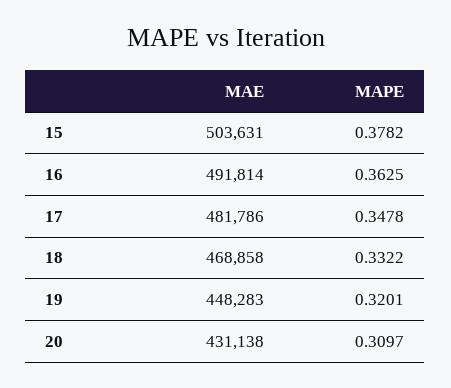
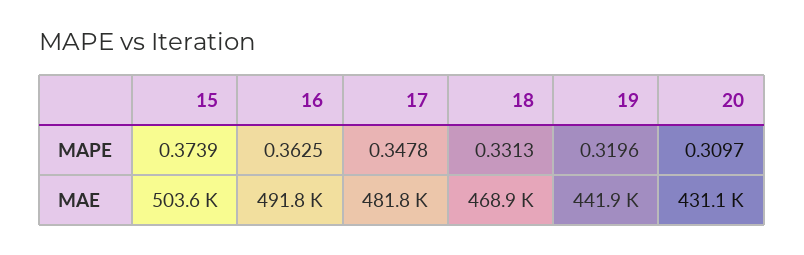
  {
    "MAE": {
      "15": 503631,
      "16": 491814,
      "17": 481786,
      "18": 468858,
-     "19": 448283,
+     "19": 441900,
      "20": 431138
    },
    "MAPE": {
-     "15": 0.3782,
+     "15": 0.3739,
      "16": 0.3625,
      "17": 0.3478,
-     "18": 0.3322,
+     "18": 0.3313,
-     "19": 0.3201,
+     "19": 0.3196,
      "20": 0.3097
    }
  }

